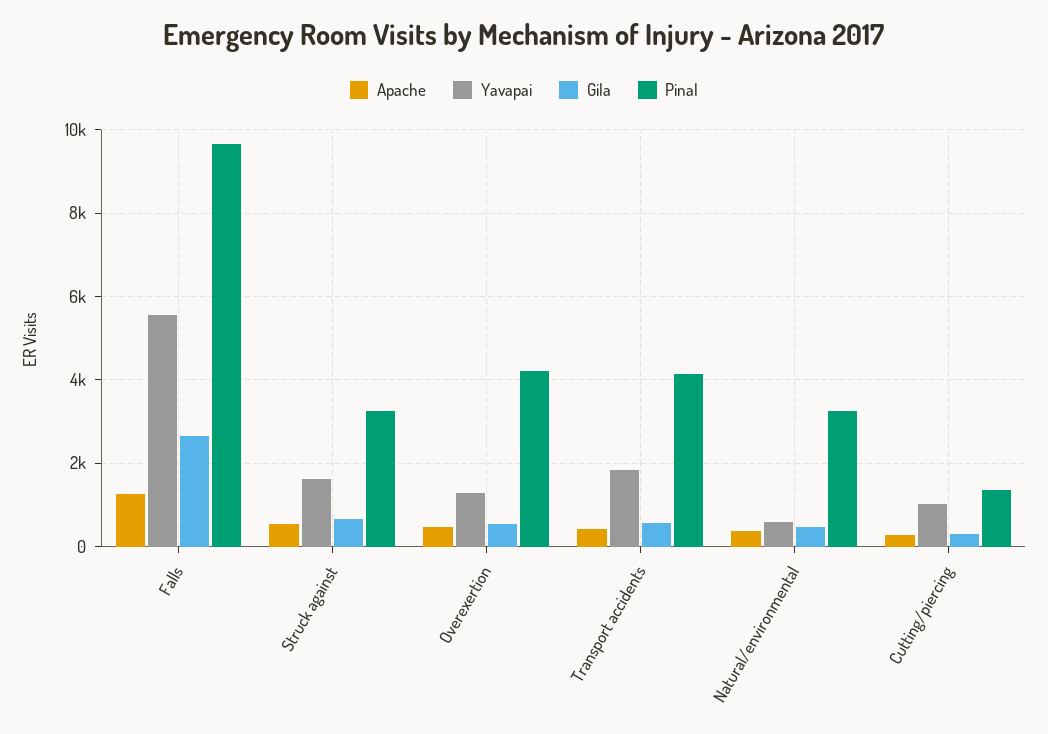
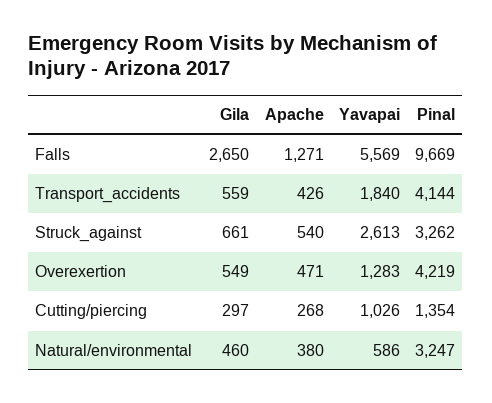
  {
    "Apache": {
      "Falls": 1271,
      "Struck against": 540,
      "Overexertion": 471,
      "Transport accidents": 426,
      "Natural/environmental": 380,
      "Cutting/piercing": 268
    },
    "Yavapai": {
      "Falls": 5569,
-     "Struck against": 1600,
+     "Struck against": 2613,
      "Overexertion": 1283,
      "Transport accidents": 1840,
      "Natural/environmental": 586,
      "Cutting/piercing": 1026
    },
    "Gila": {
      "Falls": 2650,
      "Struck against": 661,
      "Overexertion": 549,
      "Transport accidents": 559,
      "Natural/environmental": 460,
      "Cutting/piercing": 297
    },
    "Pinal": {
      "Falls": 9669,
      "Struck against": 3262,
      "Overexertion": 4219,
      "Transport accidents": 4144,
      "Natural/environmental": 3247,
      "Cutting/piercing": 1354
    }
  }

